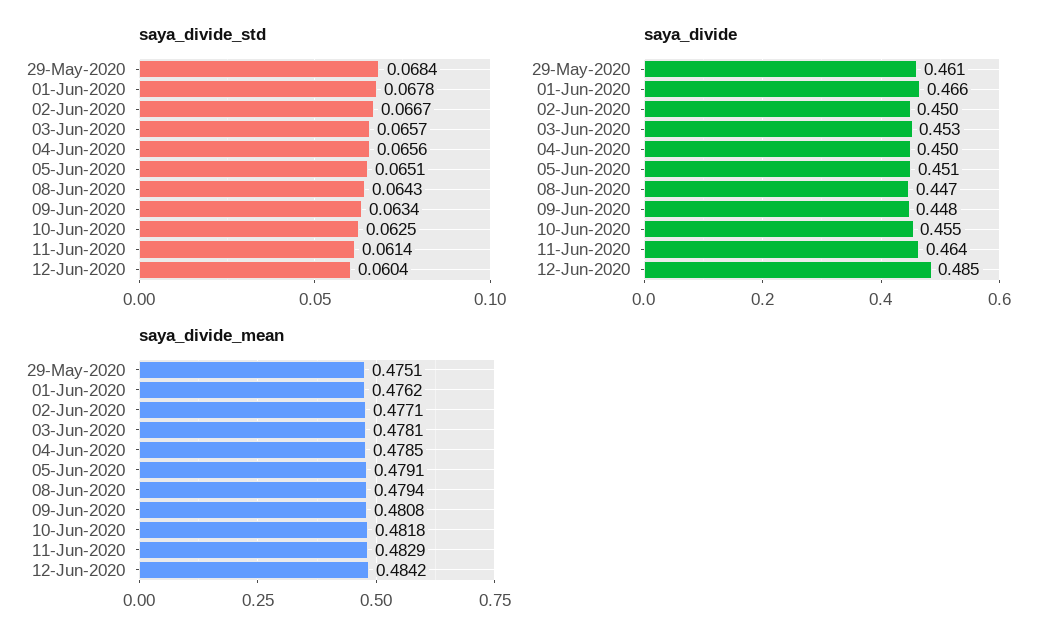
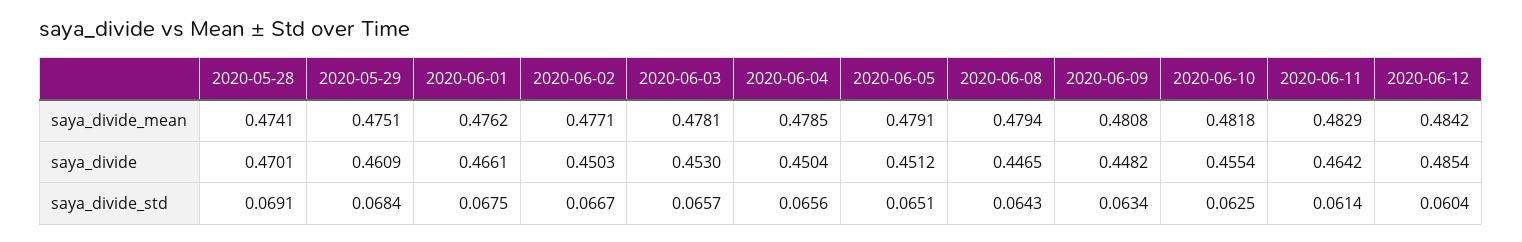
  {
    "saya_divide_std": {
      "29-May-2020": 0.0684,
-     "01-Jun-2020": 0.0678,
+     "01-Jun-2020": 0.0675,
      "02-Jun-2020": 0.0667,
      "03-Jun-2020": 0.0657,
      "04-Jun-2020": 0.0656,
      "05-Jun-2020": 0.0651,
      "08-Jun-2020": 0.0643,
      "09-Jun-2020": 0.0634,
      "10-Jun-2020": 0.0625,
      "11-Jun-2020": 0.0614,
-     "12-Jun-2020": 0.0604
+     "12-Jun-2020": 0.0604,
+     "2020-05-28": 0.0691
    },
    "saya_divide": {
      "29-May-2020": 0.4609,
      "01-Jun-2020": 0.4661,
      "02-Jun-2020": 0.4503,
      "03-Jun-2020": 0.453,
      "04-Jun-2020": 0.4504,
      "05-Jun-2020": 0.4512,
      "08-Jun-2020": 0.4465,
      "09-Jun-2020": 0.4482,
      "10-Jun-2020": 0.4554,
      "11-Jun-2020": 0.4642,
-     "12-Jun-2020": 0.4854
+     "12-Jun-2020": 0.4854,
+     "2020-05-28": 0.4701
    },
    "saya_divide_mean": {
      "29-May-2020": 0.4751,
      "01-Jun-2020": 0.4762,
      "02-Jun-2020": 0.4771,
      "03-Jun-2020": 0.4781,
      "04-Jun-2020": 0.4785,
      "05-Jun-2020": 0.4791,
      "08-Jun-2020": 0.4794,
      "09-Jun-2020": 0.4808,
      "10-Jun-2020": 0.4818,
      "11-Jun-2020": 0.4829,
-     "12-Jun-2020": 0.4842
+     "12-Jun-2020": 0.4842,
+     "2020-05-28": 0.4741
    }
  }

